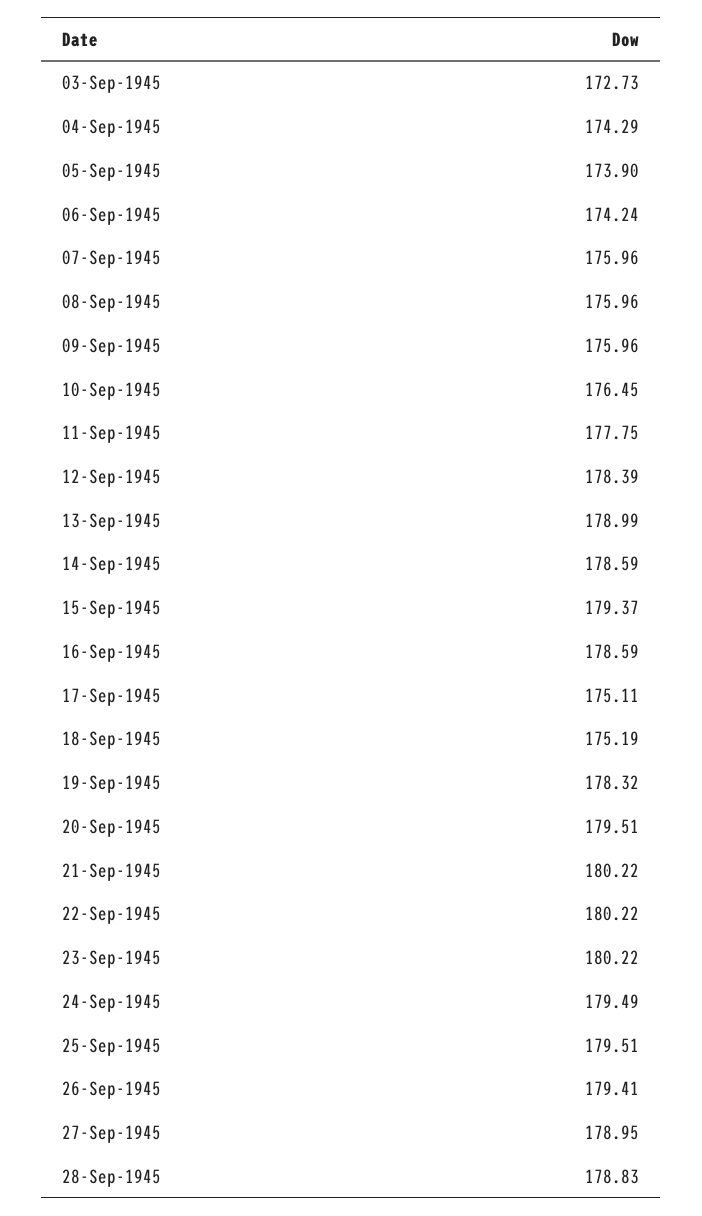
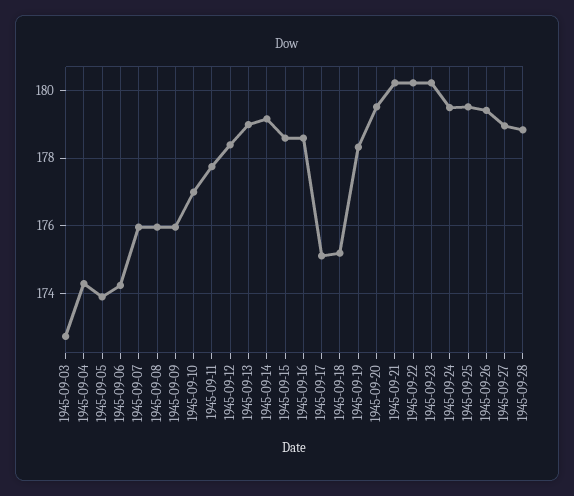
  {
    "03-Sep-1945": 172.73,
    "04-Sep-1945": 174.29,
    "05-Sep-1945": 173.9,
    "06-Sep-1945": 174.24,
    "07-Sep-1945": 175.96,
    "08-Sep-1945": 175.96,
    "09-Sep-1945": 175.96,
-   "10-Sep-1945": 176.45,
+   "10-Sep-1945": 177,
    "11-Sep-1945": 177.75,
    "12-Sep-1945": 178.39,
    "13-Sep-1945": 178.99,
-   "14-Sep-1945": 178.59,
+   "14-Sep-1945": 179.2,
-   "15-Sep-1945": 179.37,
+   "15-Sep-1945": 178.6,
    "16-Sep-1945": 178.59,
    "17-Sep-1945": 175.11,
    "18-Sep-1945": 175.19,
    "19-Sep-1945": 178.32,
    "20-Sep-1945": 179.51,
    "21-Sep-1945": 180.22,
    "22-Sep-1945": 180.22,
    "23-Sep-1945": 180.22,
    "24-Sep-1945": 179.49,
    "25-Sep-1945": 179.51,
    "26-Sep-1945": 179.41,
    "27-Sep-1945": 178.95,
    "28-Sep-1945": 178.83
  }

